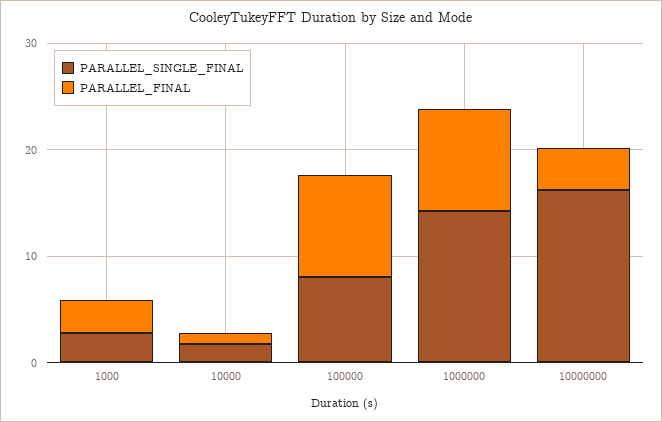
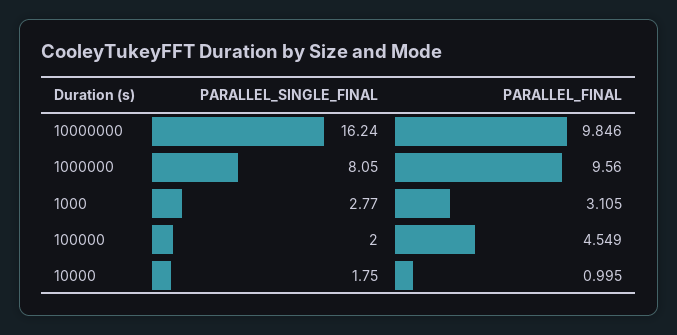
  {
    "PARALLEL_SINGLE_FINAL": {
      "1000": 2.77,
      "10000": 1.75,
-     "100000": 8,
+     "100000": 2,
-     "1000000": 14,
+     "1000000": 8.05,
      "10000000": 16.24
    },
    "PARALLEL_FINAL": {
      "1000": 3.105,
      "10000": 0.995,
-     "100000": 10,
+     "100000": 4.549,
      "1000000": 9.56,
-     "10000000": 4
+     "10000000": 9.846
    }
  }

